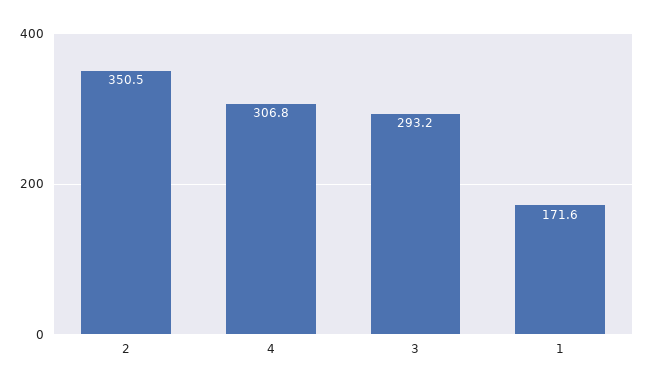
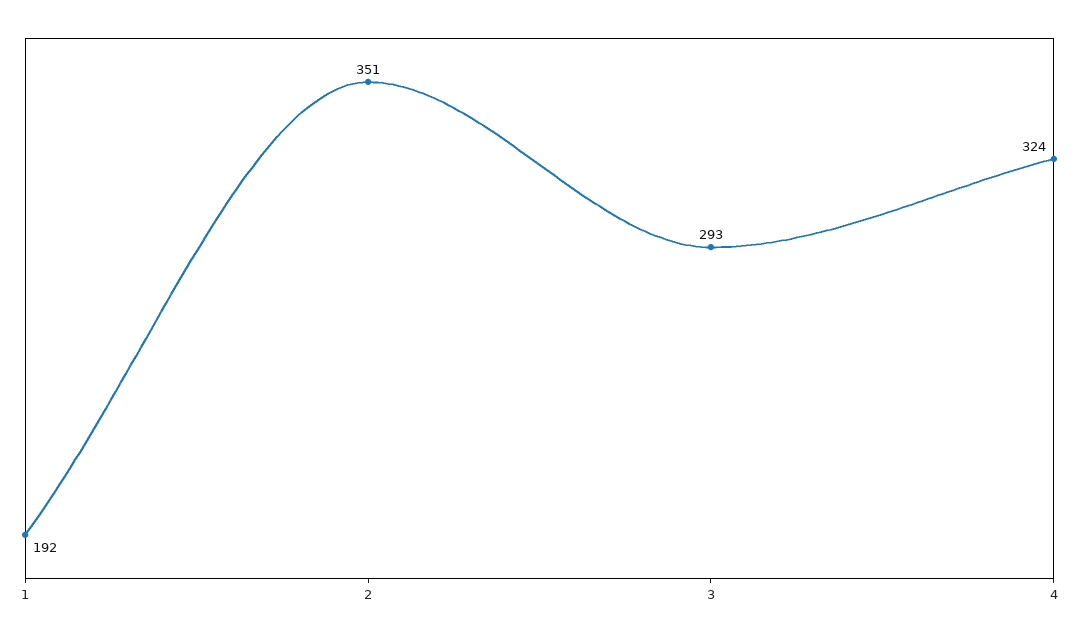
  {
    "2": 350.5,
-   "4": 306.8,
+   "4": 324,
    "3": 293.2,
-   "1": 171.6
+   "1": 192
  }

